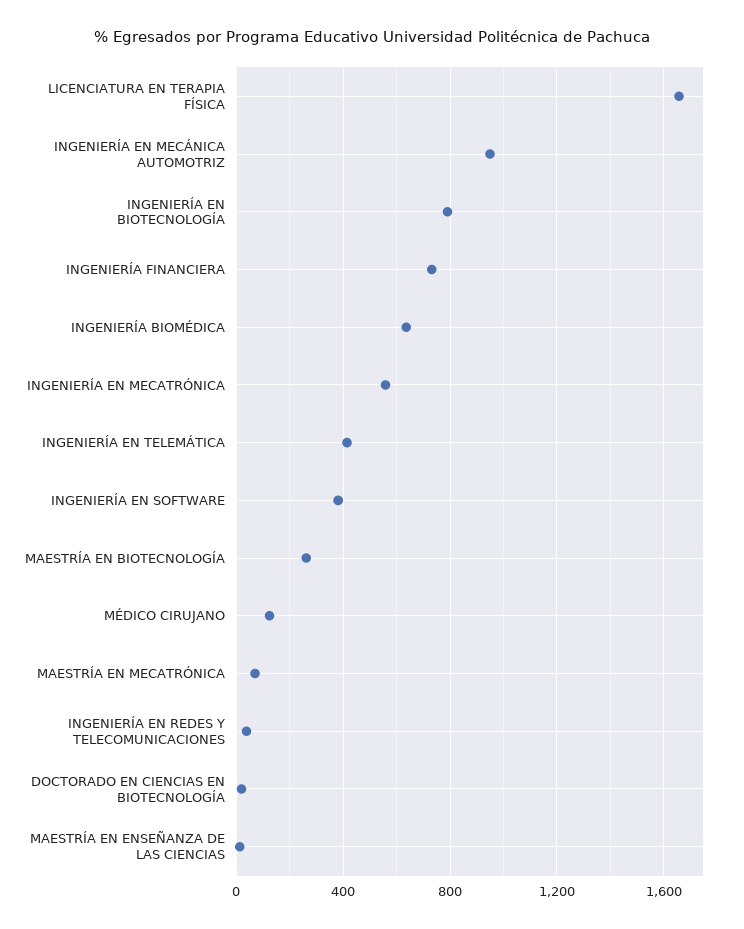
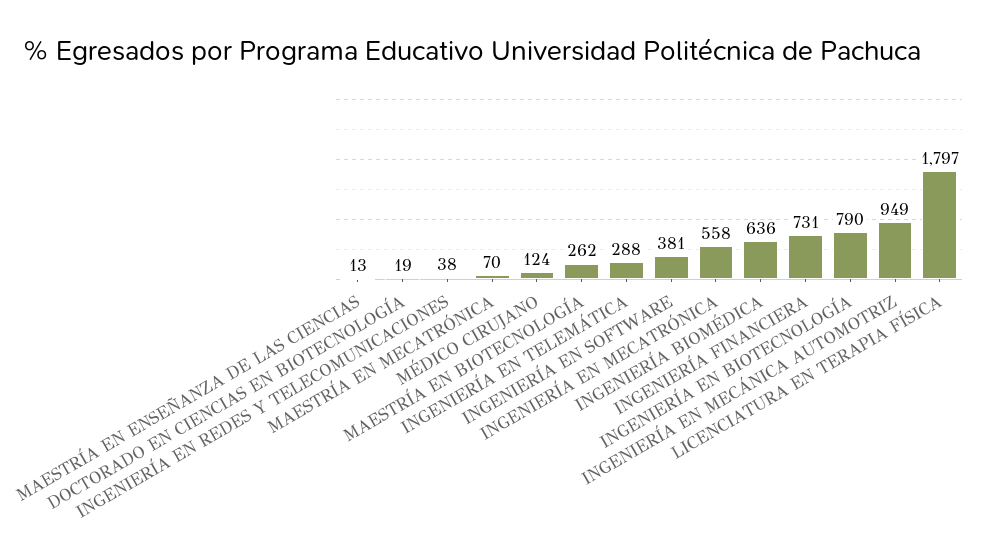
  {
-   "LICENCIATURA EN TERAPIA FÍSICA": 1650,
+   "LICENCIATURA EN TERAPIA FÍSICA": 1797,
    "INGENIERÍA EN MECÁNICA AUTOMOTRIZ": 949,
    "INGENIERÍA EN BIOTECNOLOGÍA": 790,
    "INGENIERÍA FINANCIERA": 731,
    "INGENIERÍA BIOMÉDICA": 636,
    "INGENIERÍA EN MECATRÓNICA": 558,
-   "INGENIERÍA EN TELEMÁTICA": 400,
+   "INGENIERÍA EN TELEMÁTICA": 288,
    "INGENIERÍA EN SOFTWARE": 381,
    "MAESTRÍA EN BIOTECNOLOGÍA": 262,
    "MÉDICO CIRUJANO": 124,
    "MAESTRÍA EN MECATRÓNICA": 70,
    "INGENIERÍA EN REDES Y TELECOMUNICACIONES": 38,
    "DOCTORADO EN CIENCIAS EN BIOTECNOLOGÍA": 19,
    "MAESTRÍA EN ENSEÑANZA DE LAS CIENCIAS": 13
  }

